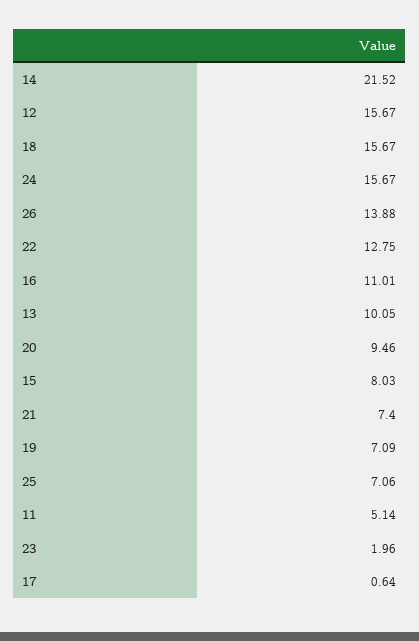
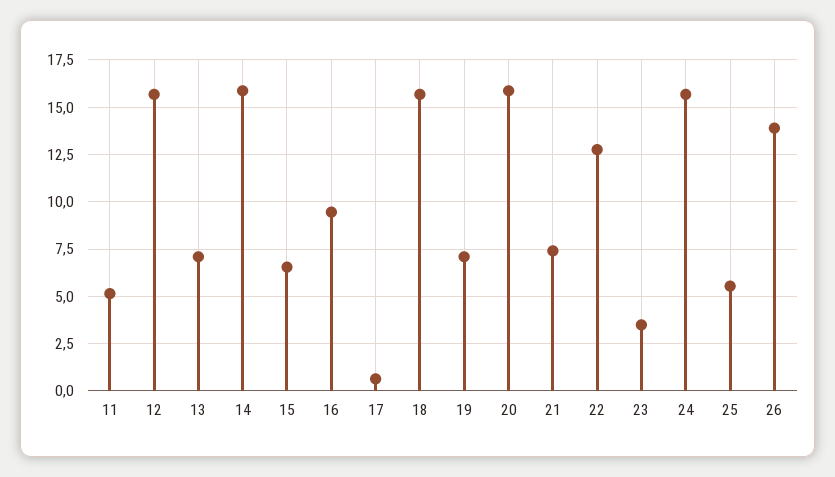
  {
-   "14": 21.52,
+   "14": 16,
    "12": 15.67,
    "18": 15.67,
    "24": 15.67,
    "26": 13.88,
    "22": 12.75,
-   "16": 11.01,
+   "16": 9.5,
-   "13": 10.05,
+   "13": 7,
-   "20": 9.46,
+   "20": 16,
-   "15": 8.03,
+   "15": 6.5,
    "21": 7.4,
    "19": 7.09,
-   "25": 7.06,
+   "25": 5.5,
    "11": 5.14,
-   "23": 1.96,
+   "23": 3.5,
    "17": 0.64
  }

